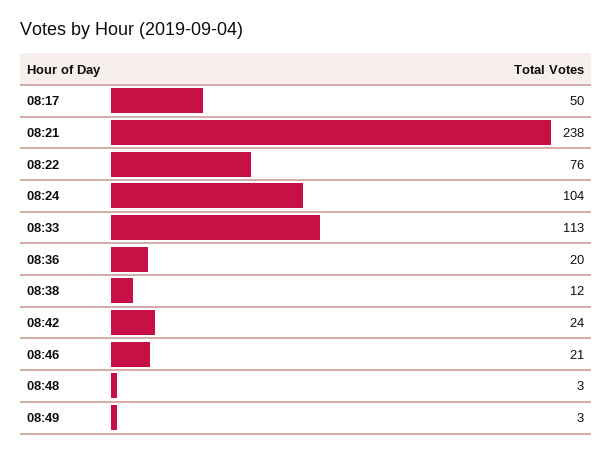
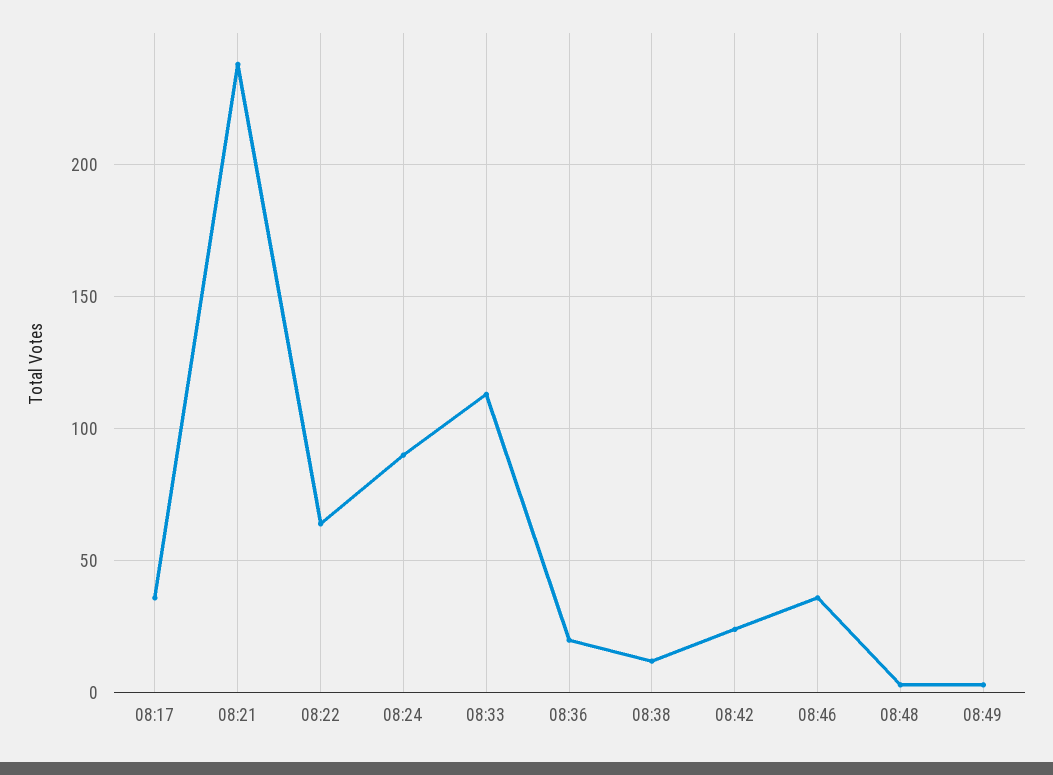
  {
-   "08:17": 50,
+   "08:17": 35,
    "08:21": 238,
-   "08:22": 76,
+   "08:22": 65,
-   "08:24": 104,
+   "08:24": 90,
    "08:33": 113,
    "08:36": 20,
    "08:38": 12,
    "08:42": 24,
-   "08:46": 21,
+   "08:46": 35,
    "08:48": 3,
    "08:49": 3
  }

